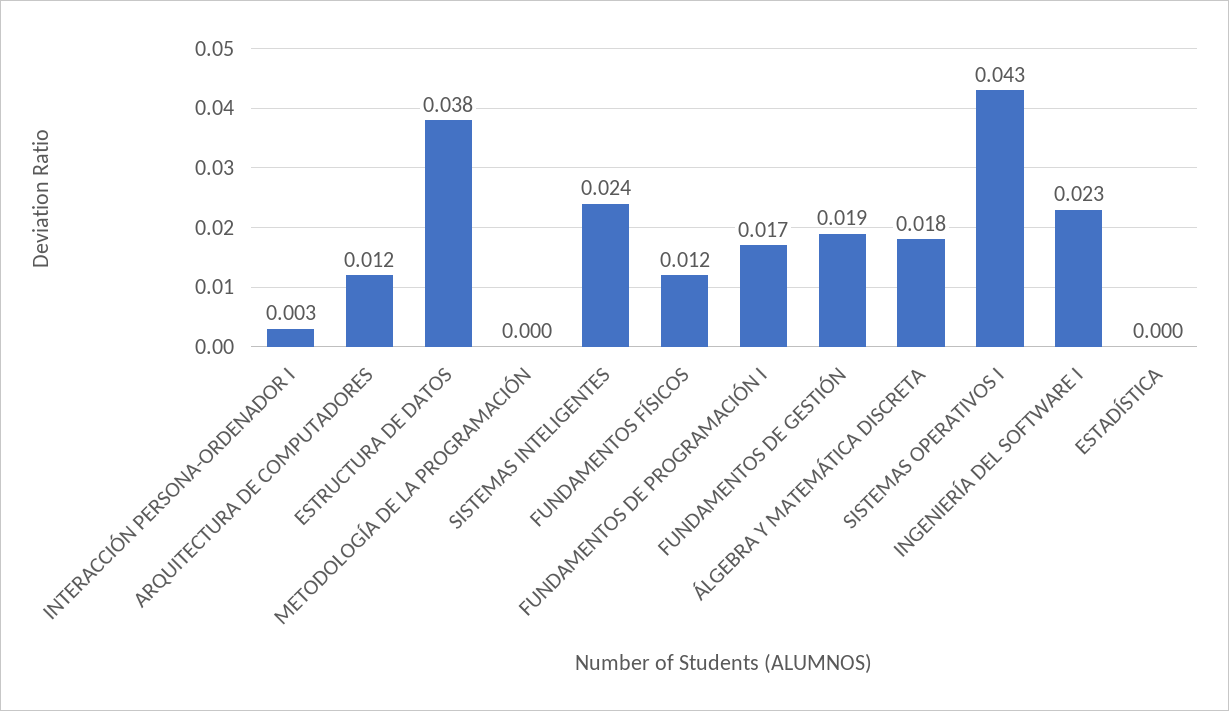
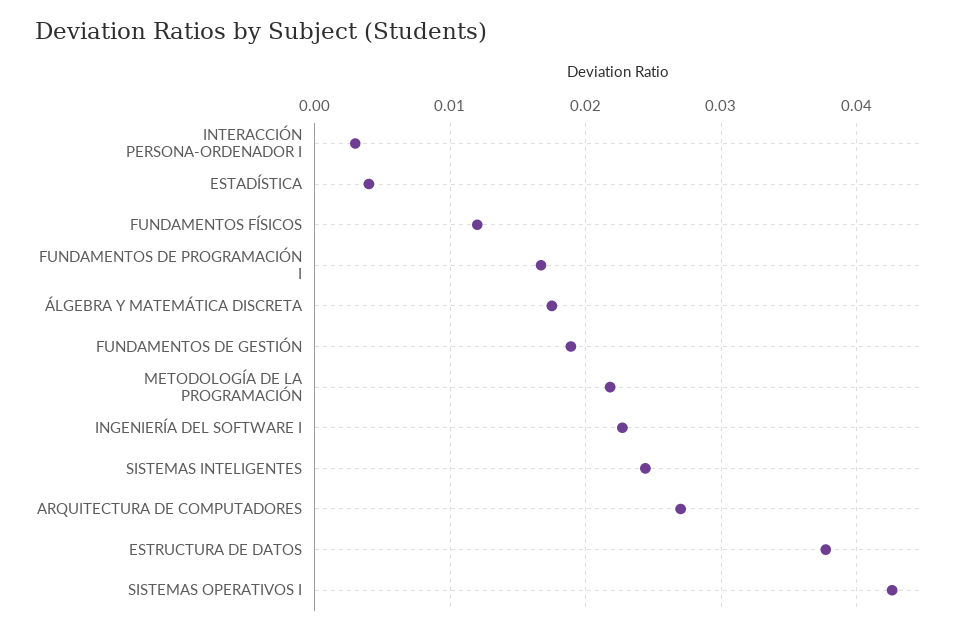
  {
    "INTERACCIÓN PERSONA-ORDENADOR I": 0.003,
-   "ARQUITECTURA DE COMPUTADORES": 0.012,
+   "ARQUITECTURA DE COMPUTADORES": 0.027,
    "ESTRUCTURA DE DATOS": 0.038,
-   "METODOLOGÍA DE LA PROGRAMACIÓN": 0,
+   "METODOLOGÍA DE LA PROGRAMACIÓN": 0.022,
    "SISTEMAS INTELIGENTES": 0.024,
    "FUNDAMENTOS FÍSICOS": 0.012,
    "FUNDAMENTOS DE PROGRAMACIÓN I": 0.017,
    "FUNDAMENTOS DE GESTIÓN": 0.019,
    "ÁLGEBRA Y MATEMÁTICA DISCRETA": 0.018,
    "SISTEMAS OPERATIVOS I": 0.043,
    "INGENIERÍA DEL SOFTWARE I": 0.023,
-   "ESTADÍSTICA": 0
+   "ESTADÍSTICA": 0.004
  }

